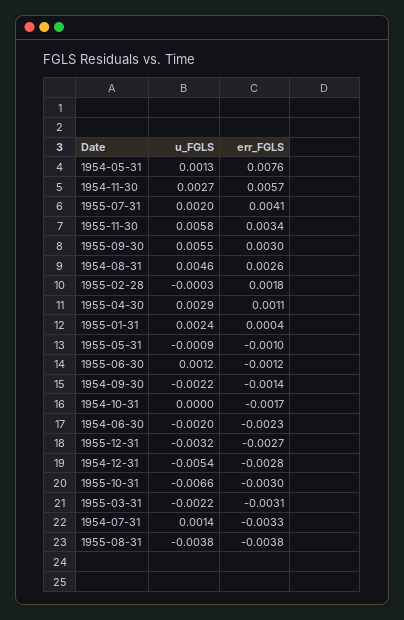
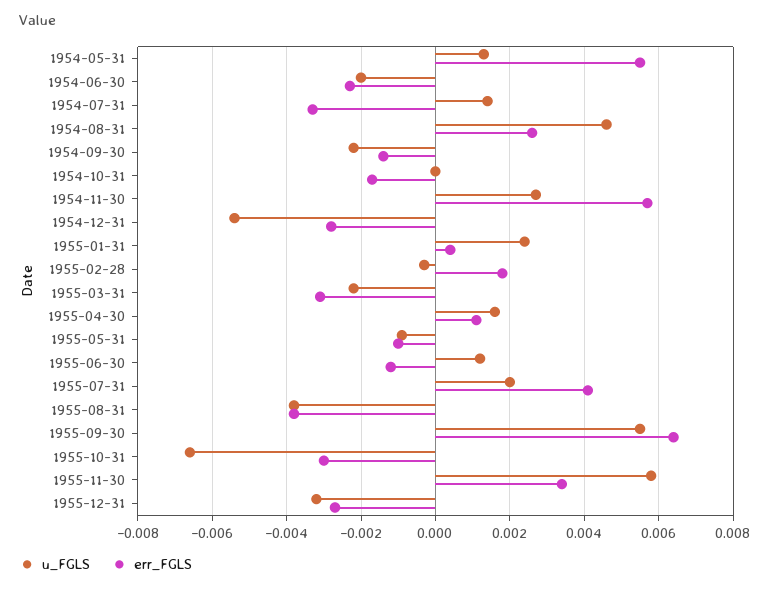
  {
    "u_FGLS": {
      "1954-05-31": 0.0013,
      "1954-11-30": 0.0027,
      "1955-07-31": 0.002,
      "1955-11-30": 0.0058,
      "1955-09-30": 0.0055,
      "1954-08-31": 0.0046,
      "1955-02-28": -0.0003,
-     "1955-04-30": 0.0029,
+     "1955-04-30": 0.0015,
      "1955-01-31": 0.0024,
      "1955-05-31": -0.0009,
      "1955-06-30": 0.0012,
      "1954-09-30": -0.0022,
      "1954-10-31": 0,
      "1954-06-30": -0.002,
      "1955-12-31": -0.0032,
      "1954-12-31": -0.0054,
      "1955-10-31": -0.0066,
      "1955-03-31": -0.0022,
      "1954-07-31": 0.0014,
      "1955-08-31": -0.0038
    },
    "err_FGLS": {
-     "1954-05-31": 0.0076,
+     "1954-05-31": 0.0055,
      "1954-11-30": 0.0057,
      "1955-07-31": 0.0041,
      "1955-11-30": 0.0034,
-     "1955-09-30": 0.003,
+     "1955-09-30": 0.0065,
      "1954-08-31": 0.0026,
      "1955-02-28": 0.0018,
      "1955-04-30": 0.0011,
      "1955-01-31": 0.0004,
      "1955-05-31": -0.001,
      "1955-06-30": -0.0012,
      "1954-09-30": -0.0014,
      "1954-10-31": -0.0017,
      "1954-06-30": -0.0023,
      "1955-12-31": -0.0027,
      "1954-12-31": -0.0028,
      "1955-10-31": -0.003,
      "1955-03-31": -0.0031,
      "1954-07-31": -0.0033,
      "1955-08-31": -0.0038
    }
  }

